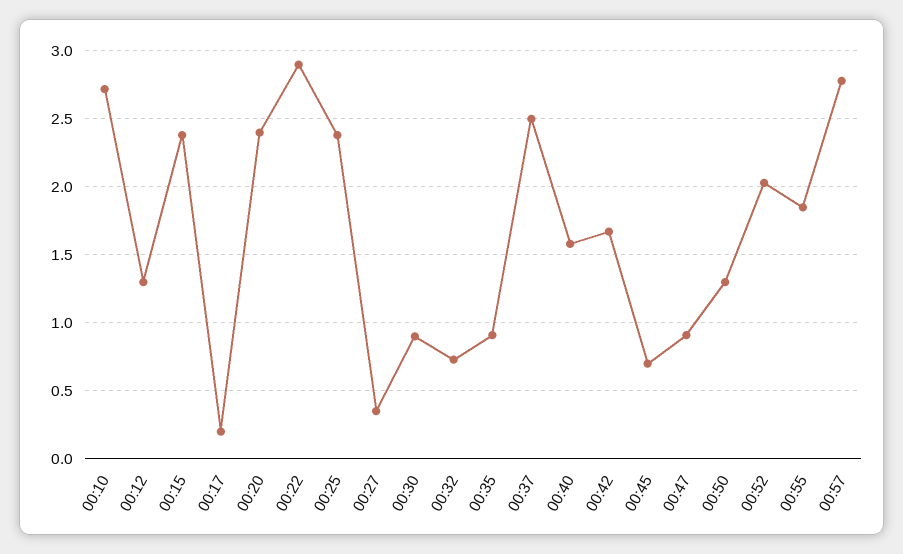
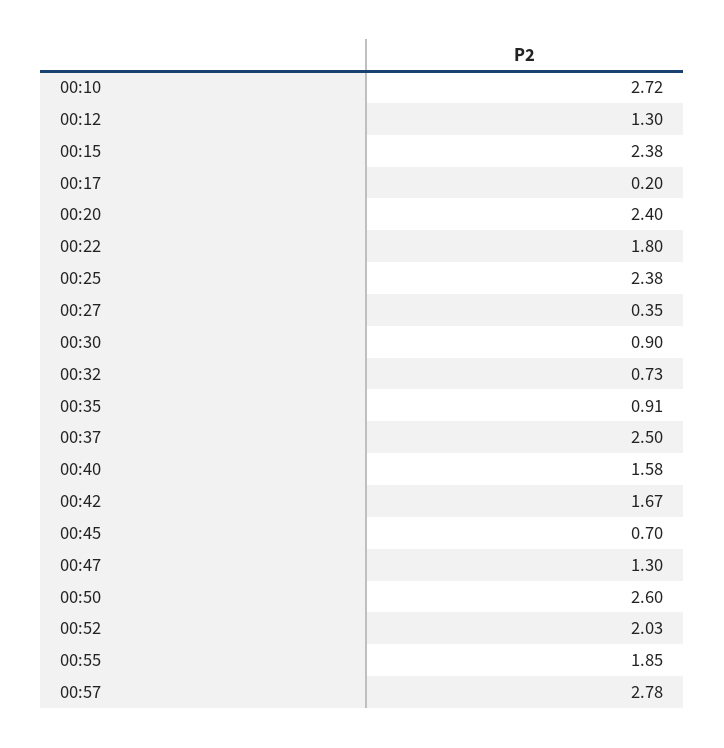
  {
    "00:10": 2.72,
    "00:12": 1.3,
    "00:15": 2.38,
    "00:17": 0.2,
    "00:20": 2.4,
-   "00:22": 2.9,
+   "00:22": 1.8,
    "00:25": 2.38,
    "00:27": 0.35,
    "00:30": 0.9,
    "00:32": 0.73,
    "00:35": 0.91,
    "00:37": 2.5,
    "00:40": 1.58,
    "00:42": 1.67,
    "00:45": 0.7,
-   "00:47": 0.9,
+   "00:47": 1.3,
-   "00:50": 1.3,
+   "00:50": 2.6,
    "00:52": 2.03,
    "00:55": 1.85,
    "00:57": 2.78
  }

